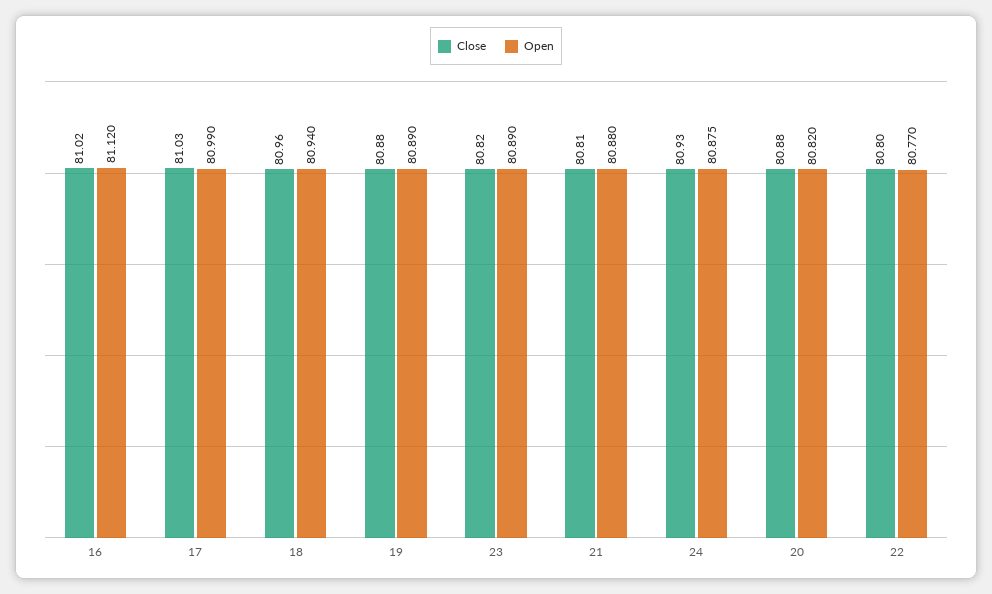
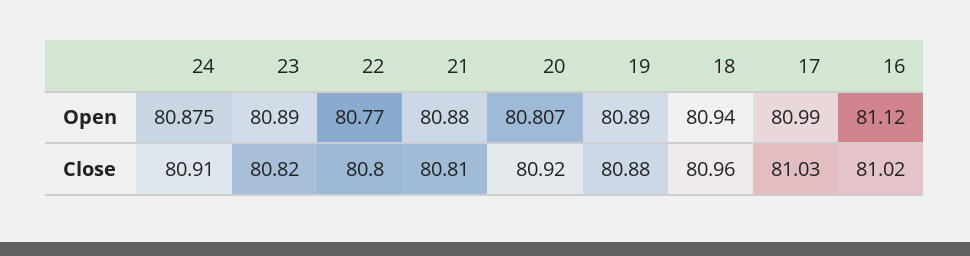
  {
    "Close": {
      "16": 81.02,
      "17": 81.03,
      "18": 80.96,
      "19": 80.88,
      "23": 80.82,
      "21": 80.81,
-     "24": 80.93,
+     "24": 80.91,
-     "20": 80.88,
+     "20": 80.92,
      "22": 80.8
    },
    "Open": {
      "16": 81.12,
      "17": 80.99,
      "18": 80.94,
      "19": 80.89,
      "23": 80.89,
      "21": 80.88,
      "24": 80.875,
-     "20": 80.82,
+     "20": 80.807,
      "22": 80.77
    }
  }

